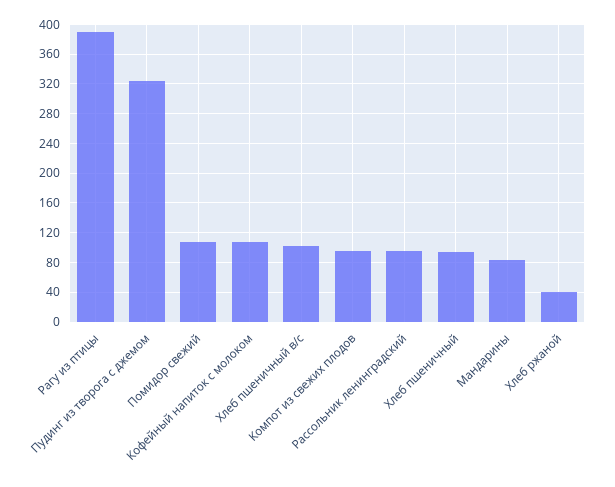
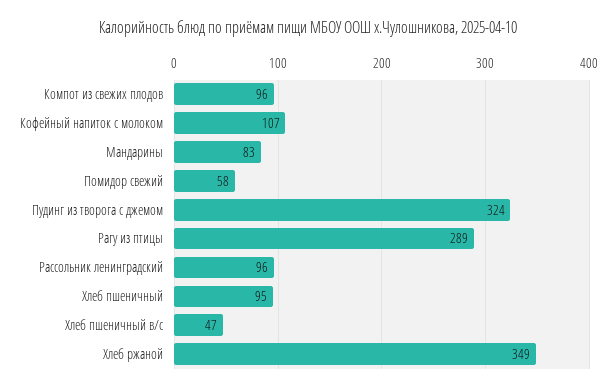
  {
-   "Рагу из птицы": 390,
+   "Рагу из птицы": 289,
    "Пудинг из творога с джемом": 324,
-   "Помидор свежий": 110,
+   "Помидор свежий": 58,
    "Кофейный напиток с молоком": 107,
-   "Хлеб пшеничный в/с": 100,
+   "Хлеб пшеничный в/с": 47,
    "Компот из свежих плодов": 96,
    "Рассольник ленинградский": 96,
    "Хлеб пшеничный": 95,
    "Мандарины": 83,
-   "Хлеб ржаной": 40
+   "Хлеб ржаной": 349
  }

